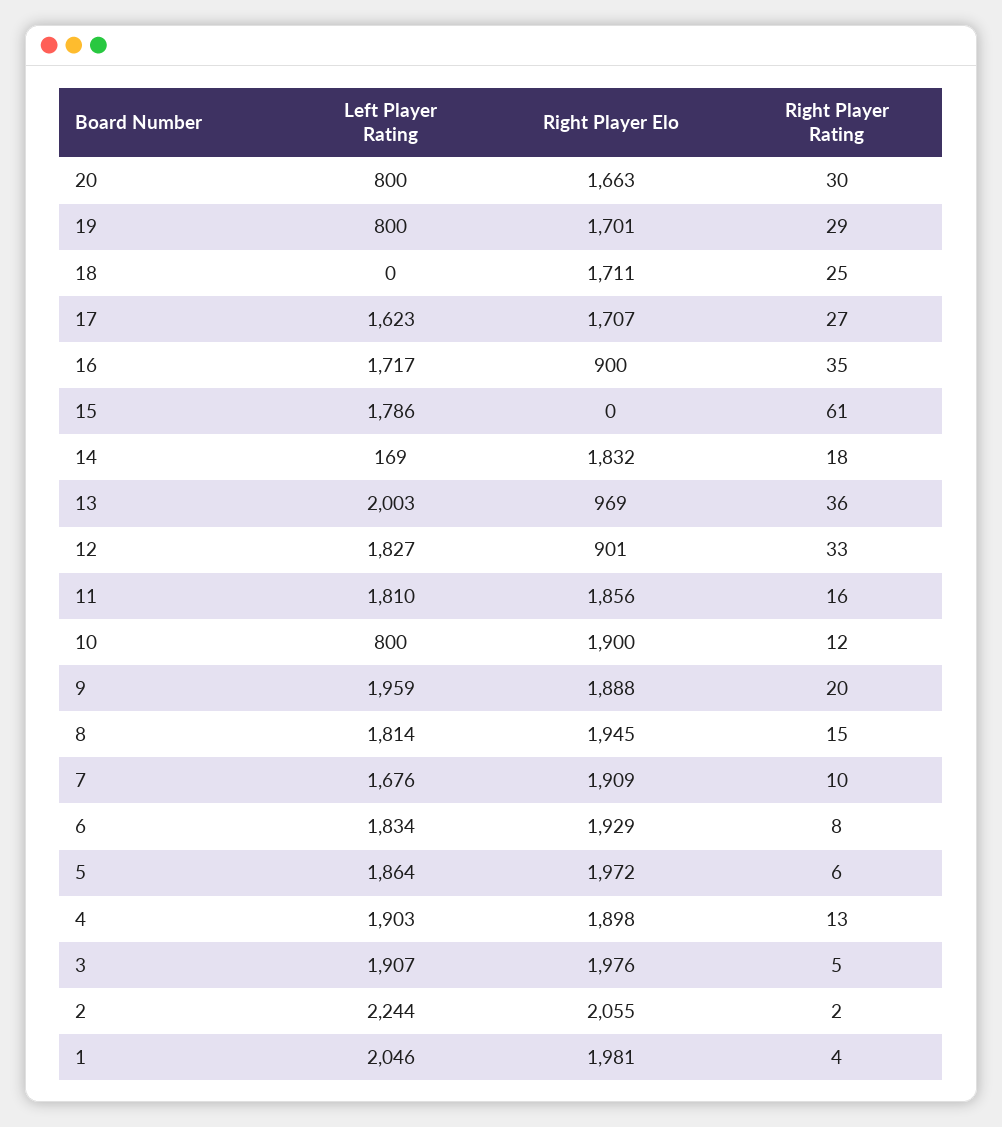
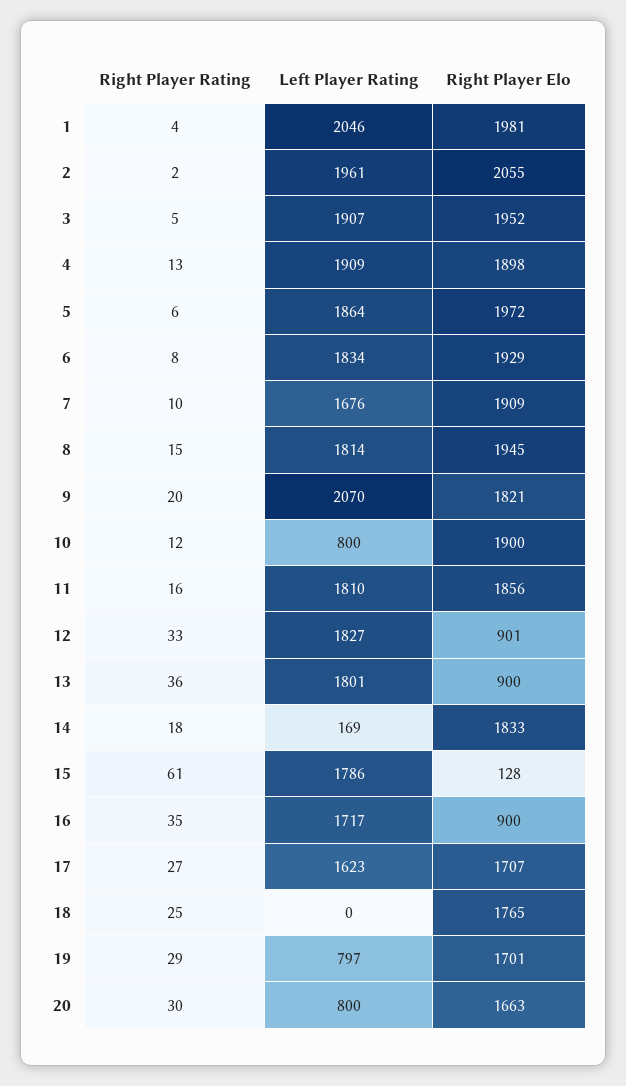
  {
    "Left Player Rating": {
      "20": 800,
-     "19": 800,
+     "19": 797,
      "18": 0,
      "17": 1623,
      "16": 1717,
      "15": 1786,
      "14": 169,
-     "13": 2003,
+     "13": 1801,
      "12": 1827,
      "11": 1810,
      "10": 800,
-     "9": 1959,
+     "9": 2070,
      "8": 1814,
      "7": 1676,
      "6": 1834,
      "5": 1864,
-     "4": 1903,
+     "4": 1909,
      "3": 1907,
-     "2": 2244,
+     "2": 1961,
      "1": 2046
    },
    "Right Player Elo": {
      "20": 1663,
      "19": 1701,
-     "18": 1711,
+     "18": 1765,
      "17": 1707,
      "16": 900,
-     "15": 0,
+     "15": 128,
-     "14": 1832,
+     "14": 1833,
-     "13": 969,
+     "13": 900,
      "12": 901,
      "11": 1856,
      "10": 1900,
-     "9": 1888,
+     "9": 1821,
      "8": 1945,
      "7": 1909,
      "6": 1929,
      "5": 1972,
      "4": 1898,
-     "3": 1976,
+     "3": 1952,
      "2": 2055,
      "1": 1981
    },
    "Right Player Rating": {
      "20": 30,
      "19": 29,
      "18": 25,
      "17": 27,
      "16": 35,
      "15": 61,
      "14": 18,
      "13": 36,
      "12": 33,
      "11": 16,
      "10": 12,
      "9": 20,
      "8": 15,
      "7": 10,
      "6": 8,
      "5": 6,
      "4": 13,
      "3": 5,
      "2": 2,
      "1": 4
    }
  }

